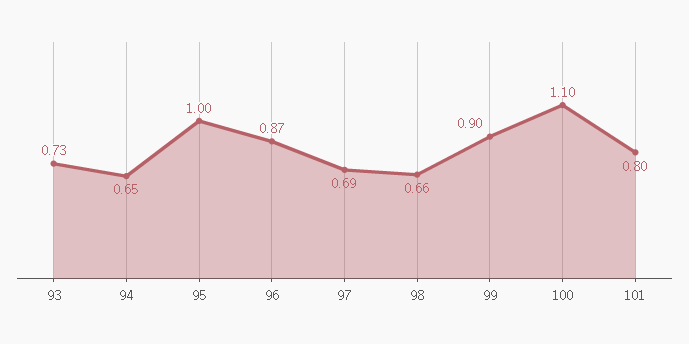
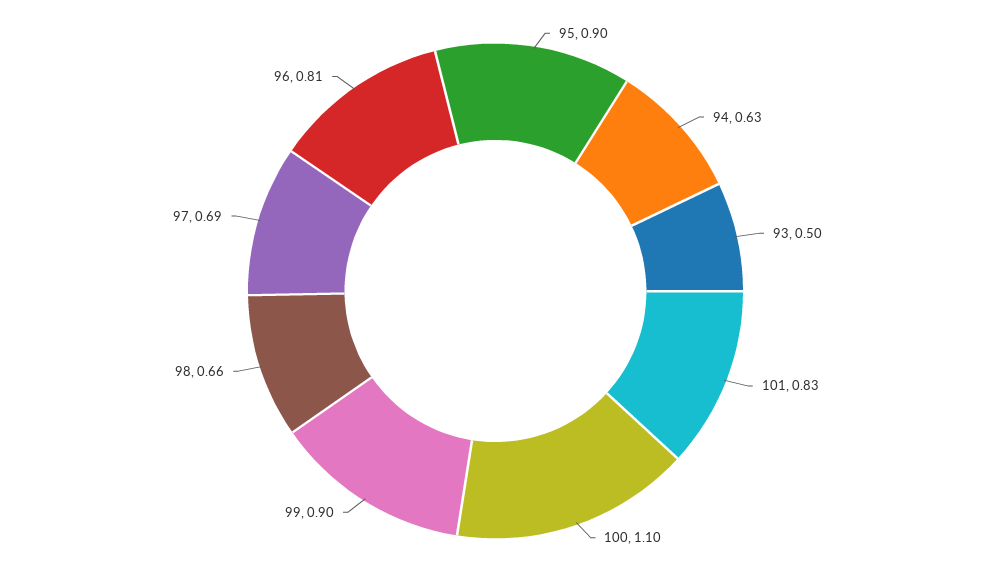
  {
-   "93": 0.73,
+   "93": 0.5,
-   "94": 0.65,
+   "94": 0.63,
-   "95": 1,
+   "95": 0.9,
-   "96": 0.87,
+   "96": 0.81,
    "97": 0.69,
    "98": 0.66,
    "99": 0.9,
    "100": 1.1,
-   "101": 0.8
+   "101": 0.83
  }

